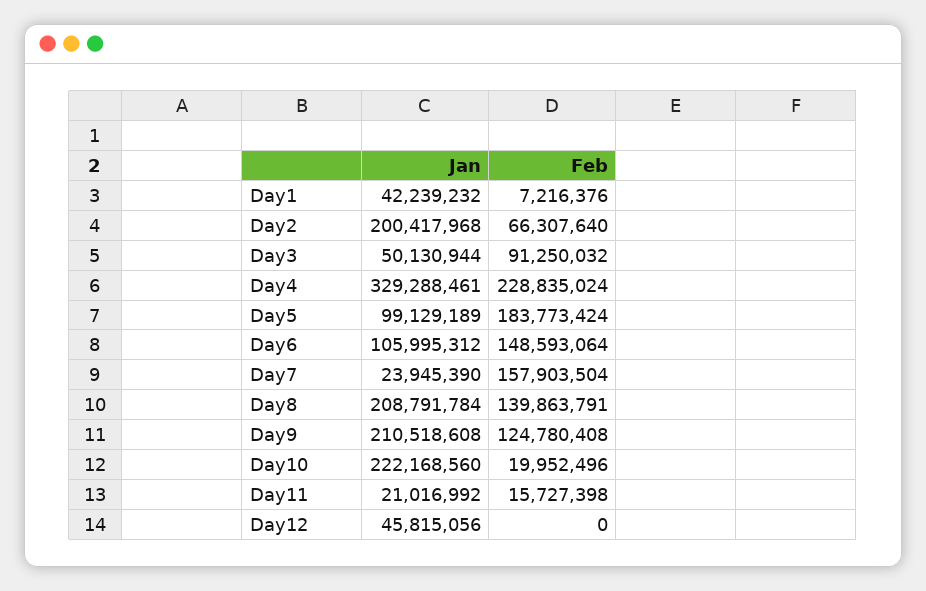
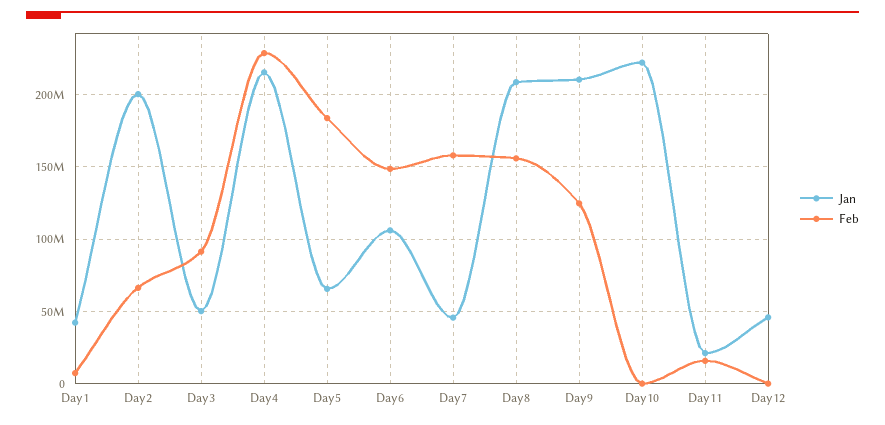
  {
    "Jan": {
      "Day1": 42239232,
      "Day2": 200417968,
      "Day3": 50130944,
-     "Day4": 329288461,
+     "Day4": 215000000,
-     "Day5": 99129189,
+     "Day5": 65000000,
      "Day6": 105995312,
-     "Day7": 23945390,
+     "Day7": 45000000,
      "Day8": 208791784,
      "Day9": 210518608,
      "Day10": 222168560,
      "Day11": 21016992,
      "Day12": 45815056
    },
    "Feb": {
      "Day1": 7216376,
      "Day2": 66307640,
      "Day3": 91250032,
      "Day4": 228835024,
      "Day5": 183773424,
      "Day6": 148593064,
      "Day7": 157903504,
-     "Day8": 139863791,
+     "Day8": 155000000,
      "Day9": 124780408,
-     "Day10": 19952496,
+     "Day10": 0,
      "Day11": 15727398,
      "Day12": 0
    }
  }

